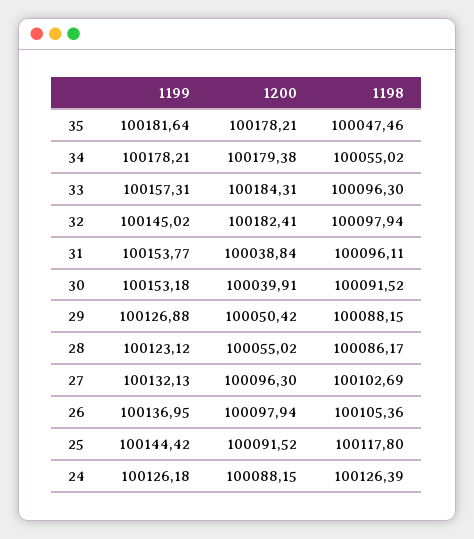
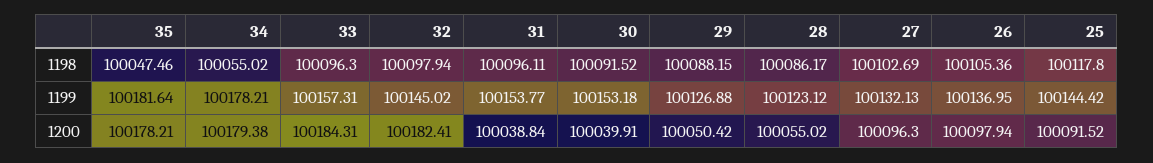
  {
    "1199": {
      "35": 100181.64,
      "34": 100178.21,
      "33": 100157.31,
      "32": 100145.02,
      "31": 100153.77,
      "30": 100153.18,
      "29": 100126.88,
      "28": 100123.12,
      "27": 100132.13,
      "26": 100136.95,
-     "25": 100144.42,
+     "25": 100144.42
-     "24": 100126.18
    },
    "1200": {
      "35": 100178.21,
      "34": 100179.38,
      "33": 100184.31,
      "32": 100182.41,
      "31": 100038.84,
      "30": 100039.91,
      "29": 100050.42,
      "28": 100055.02,
      "27": 100096.3,
      "26": 100097.94,
-     "25": 100091.52,
+     "25": 100091.52
-     "24": 100088.15
    },
    "1198": {
      "35": 100047.46,
      "34": 100055.02,
      "33": 100096.3,
      "32": 100097.94,
      "31": 100096.11,
      "30": 100091.52,
      "29": 100088.15,
      "28": 100086.17,
      "27": 100102.69,
      "26": 100105.36,
-     "25": 100117.8,
+     "25": 100117.8
-     "24": 100126.39
    }
  }

